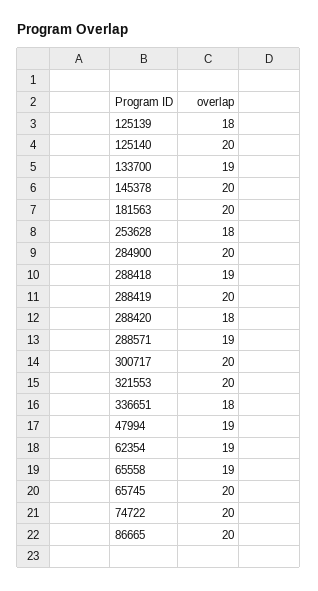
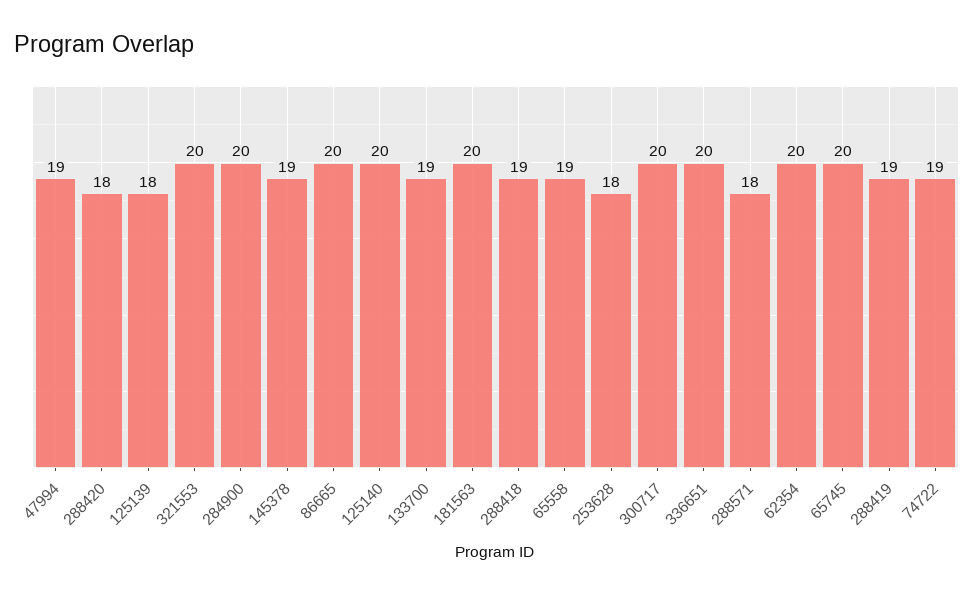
  {
    "125139": 18,
    "125140": 20,
    "133700": 19,
-   "145378": 20,
+   "145378": 19,
    "181563": 20,
    "253628": 18,
    "284900": 20,
    "288418": 19,
-   "288419": 20,
+   "288419": 19,
    "288420": 18,
-   "288571": 19,
+   "288571": 18,
    "300717": 20,
    "321553": 20,
-   "336651": 18,
+   "336651": 20,
    "47994": 19,
-   "62354": 19,
+   "62354": 20,
    "65558": 19,
    "65745": 20,
-   "74722": 20,
+   "74722": 19,
    "86665": 20
  }

